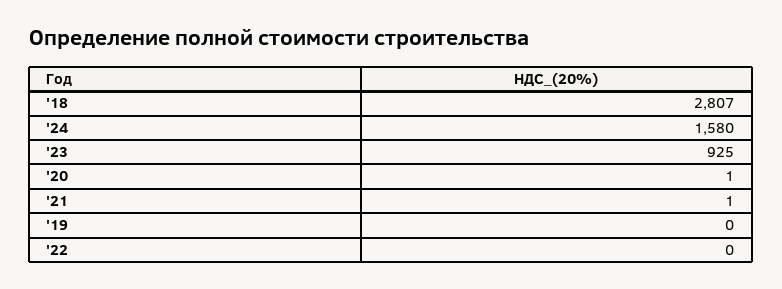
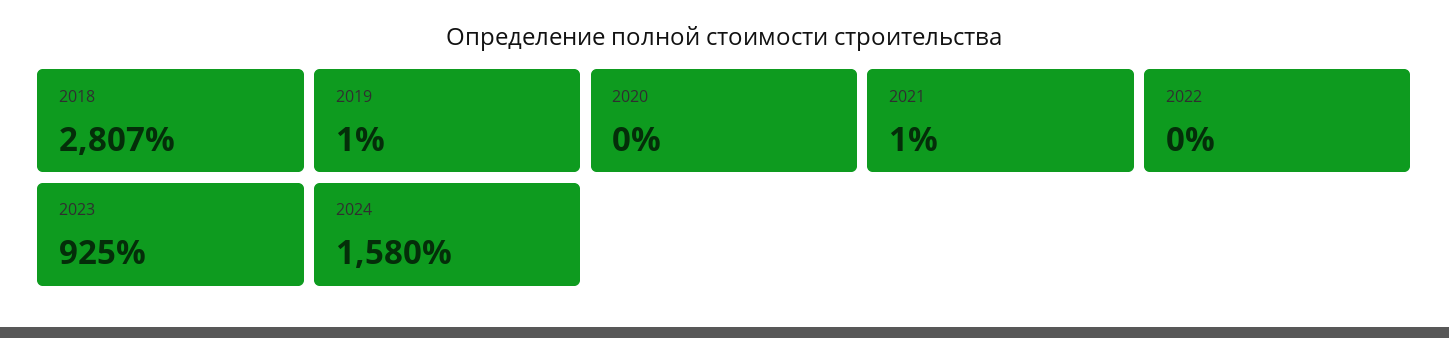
  {
    "'18": 2807,
    "'24": 1580,
    "'23": 925,
-   "'20": 1,
+   "'20": 0,
    "'21": 1,
-   "'19": 0,
+   "'19": 1,
    "'22": 0
  }

